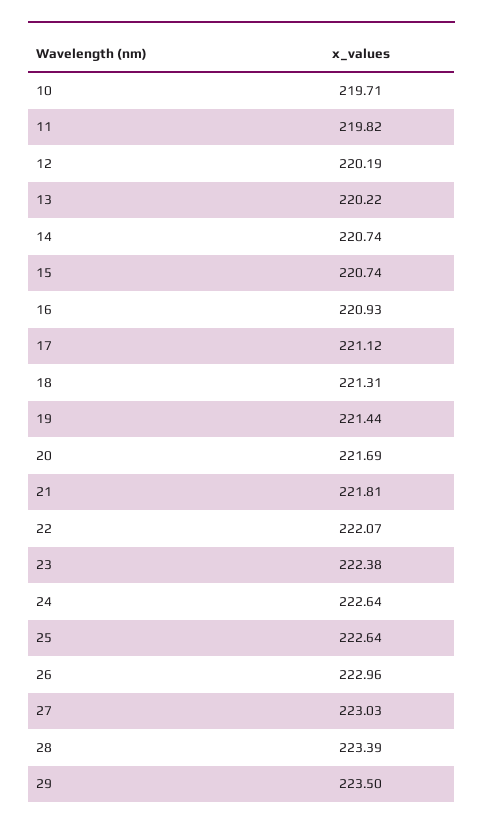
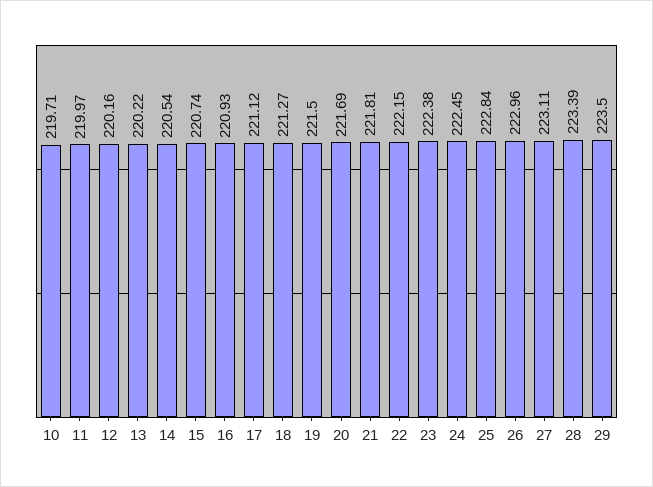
  {
    "10": 219.71,
-   "11": 219.82,
+   "11": 219.97,
-   "12": 220.19,
+   "12": 220.16,
    "13": 220.22,
-   "14": 220.74,
+   "14": 220.54,
    "15": 220.74,
    "16": 220.93,
    "17": 221.12,
-   "18": 221.31,
+   "18": 221.27,
-   "19": 221.44,
+   "19": 221.5,
    "20": 221.69,
    "21": 221.81,
-   "22": 222.07,
+   "22": 222.15,
    "23": 222.38,
-   "24": 222.64,
+   "24": 222.45,
-   "25": 222.64,
+   "25": 222.84,
    "26": 222.96,
-   "27": 223.03,
+   "27": 223.11,
    "28": 223.39,
    "29": 223.5
  }

